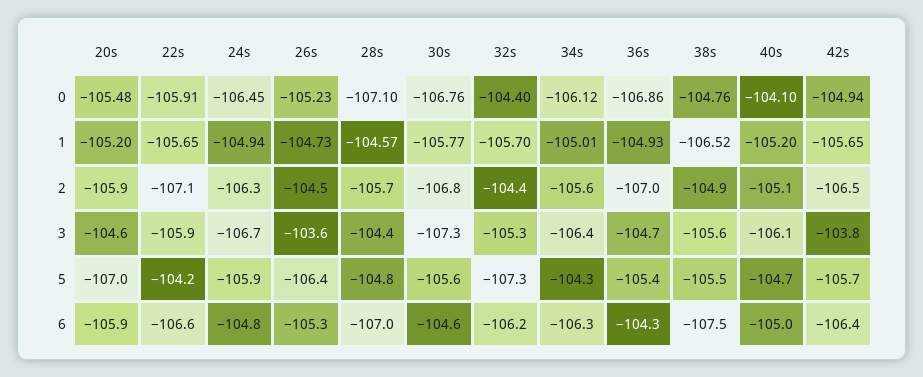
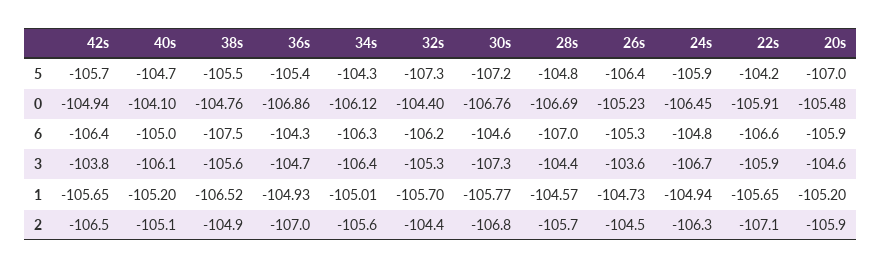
  {
    "20s": {
      "0": -105.48,
      "1": -105.2,
      "2": -105.9,
      "3": -104.6,
      "5": -107,
      "6": -105.9
    },
    "22s": {
      "0": -105.91,
      "1": -105.65,
      "2": -107.1,
      "3": -105.9,
      "5": -104.2,
      "6": -106.6
    },
    "24s": {
      "0": -106.45,
      "1": -104.94,
      "2": -106.3,
      "3": -106.7,
      "5": -105.9,
      "6": -104.8
    },
    "26s": {
      "0": -105.23,
      "1": -104.73,
      "2": -104.5,
      "3": -103.6,
      "5": -106.4,
      "6": -105.3
    },
    "28s": {
-     "0": -107.1,
+     "0": -106.69,
      "1": -104.57,
      "2": -105.7,
      "3": -104.4,
      "5": -104.8,
      "6": -107
    },
    "30s": {
      "0": -106.76,
      "1": -105.77,
      "2": -106.8,
      "3": -107.3,
-     "5": -105.6,
+     "5": -107.2,
      "6": -104.6
    },
    "32s": {
      "0": -104.4,
      "1": -105.7,
      "2": -104.4,
      "3": -105.3,
      "5": -107.3,
      "6": -106.2
    },
    "34s": {
      "0": -106.12,
      "1": -105.01,
      "2": -105.6,
      "3": -106.4,
      "5": -104.3,
      "6": -106.3
    },
    "36s": {
      "0": -106.86,
      "1": -104.93,
      "2": -107,
      "3": -104.7,
      "5": -105.4,
      "6": -104.3
    },
    "38s": {
      "0": -104.76,
      "1": -106.52,
      "2": -104.9,
      "3": -105.6,
      "5": -105.5,
      "6": -107.5
    },
    "40s": {
      "0": -104.1,
      "1": -105.2,
      "2": -105.1,
      "3": -106.1,
      "5": -104.7,
      "6": -105
    },
    "42s": {
      "0": -104.94,
      "1": -105.65,
      "2": -106.5,
      "3": -103.8,
      "5": -105.7,
      "6": -106.4
    }
  }

